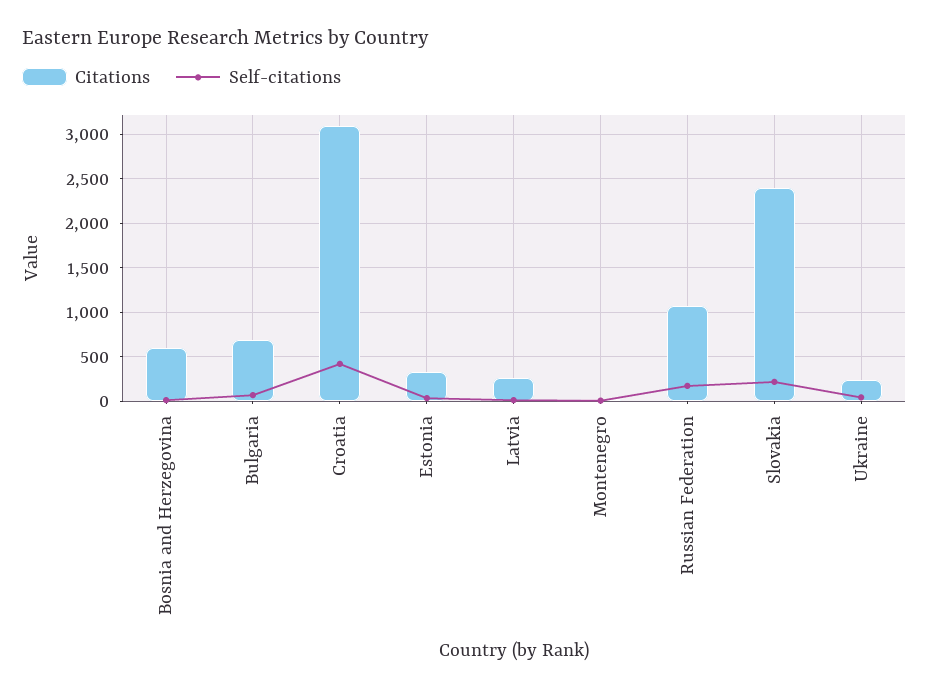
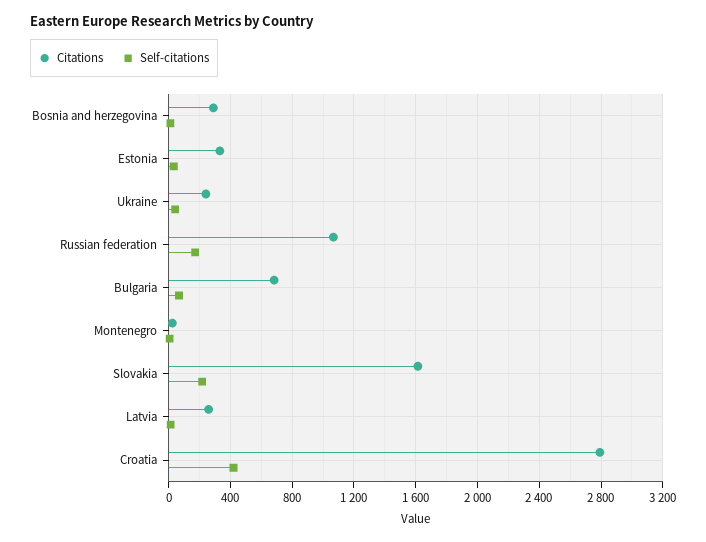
  {
    "Citations": {
-     "Bosnia and Herzegovina": 600,
+     "Bosnia and Herzegovina": 300,
      "Bulgaria": 700,
-     "Croatia": 3100,
+     "Croatia": 2800,
      "Estonia": 350,
      "Latvia": 250,
      "Montenegro": 0,
      "Russian Federation": 1050,
-     "Slovakia": 2400,
+     "Slovakia": 1600,
      "Ukraine": 250
    },
    "Self-citations": {
      "Bosnia and Herzegovina": 0,
      "Bulgaria": 50,
      "Croatia": 400,
      "Estonia": 50,
      "Latvia": 0,
      "Montenegro": 0,
      "Russian Federation": 150,
      "Slovakia": 200,
      "Ukraine": 50
    }
  }

